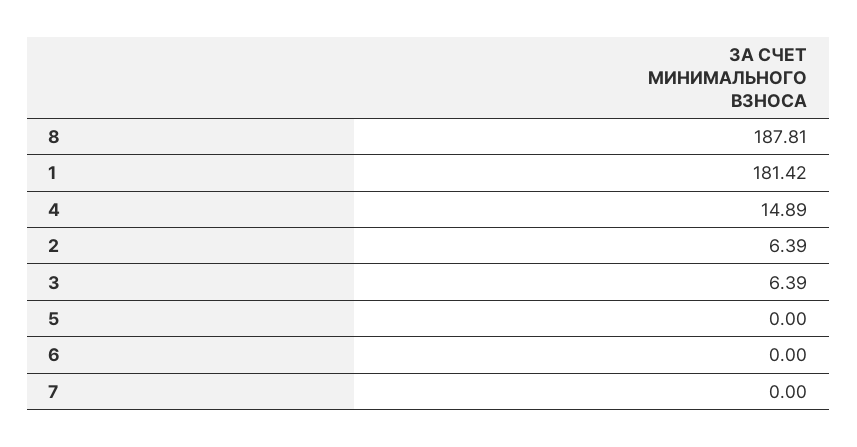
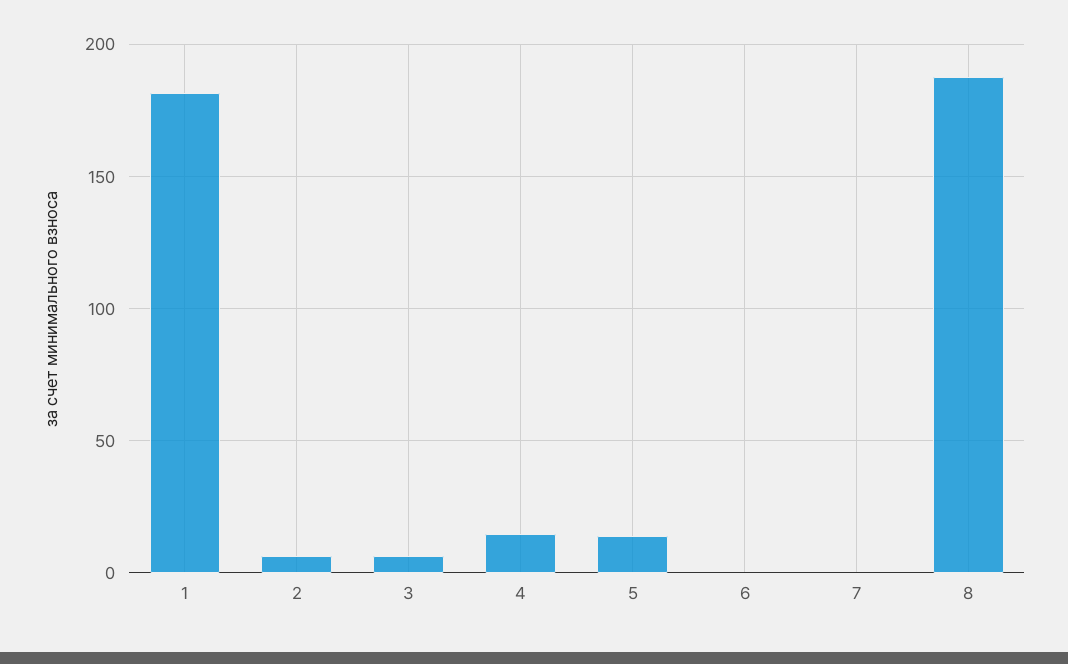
  {
    "8": 187.81,
    "1": 181.42,
    "4": 14.89,
    "2": 6.39,
    "3": 6.39,
-   "5": 0,
+   "5": 15,
    "6": 0,
    "7": 0
  }

